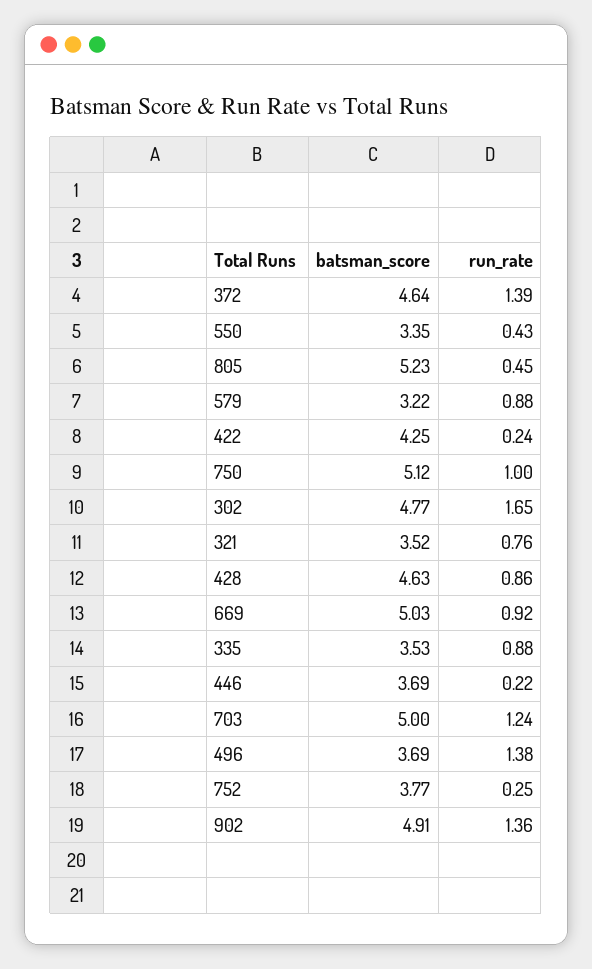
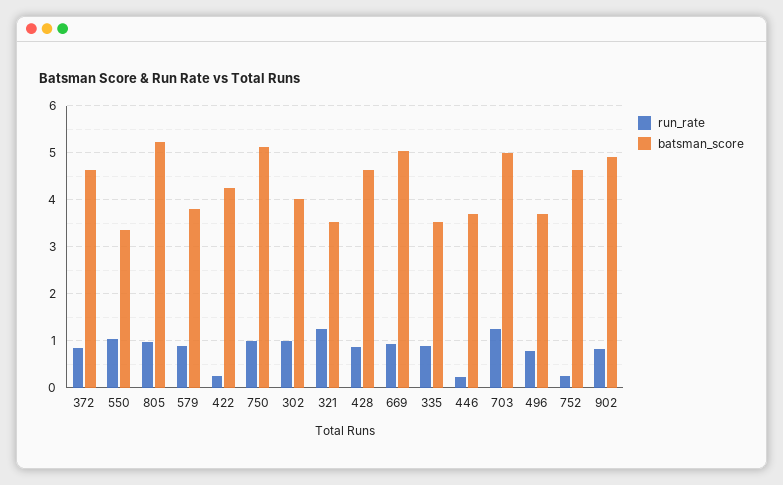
  {
    "batsman_score": {
      "372": 4.64,
      "550": 3.35,
      "805": 5.23,
-     "579": 3.22,
+     "579": 3.8,
      "422": 4.25,
      "750": 5.12,
-     "302": 4.77,
+     "302": 4,
      "321": 3.52,
      "428": 4.63,
      "669": 5.03,
      "335": 3.53,
      "446": 3.69,
      "703": 5,
      "496": 3.69,
-     "752": 3.77,
+     "752": 4.6,
      "902": 4.91
    },
    "run_rate": {
-     "372": 1.39,
+     "372": 0.8,
-     "550": 0.43,
+     "550": 1,
-     "805": 0.45,
+     "805": 1,
      "579": 0.88,
      "422": 0.24,
      "750": 1,
-     "302": 1.65,
+     "302": 1,
-     "321": 0.76,
+     "321": 1.2,
      "428": 0.86,
      "669": 0.92,
      "335": 0.88,
      "446": 0.22,
      "703": 1.24,
-     "496": 1.38,
+     "496": 0.8,
      "752": 0.25,
-     "902": 1.36
+     "902": 0.8
    }
  }

